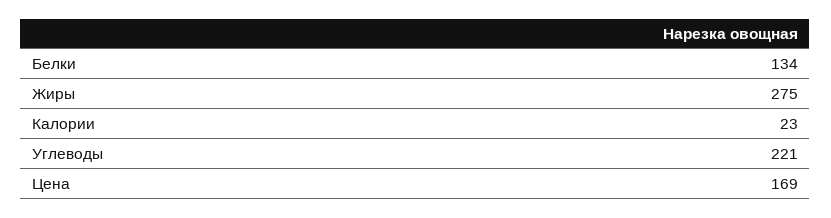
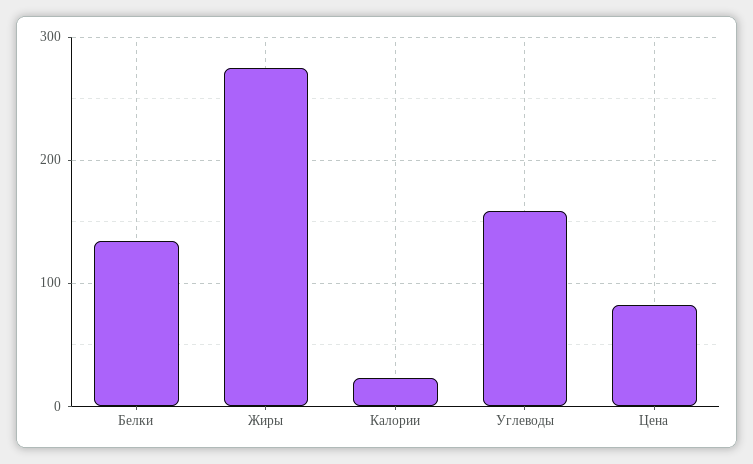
  {
    "Белки": 134,
    "Жиры": 275,
    "Калории": 23,
-   "Углеводы": 221,
+   "Углеводы": 160,
-   "Цена": 169
+   "Цена": 80
  }

